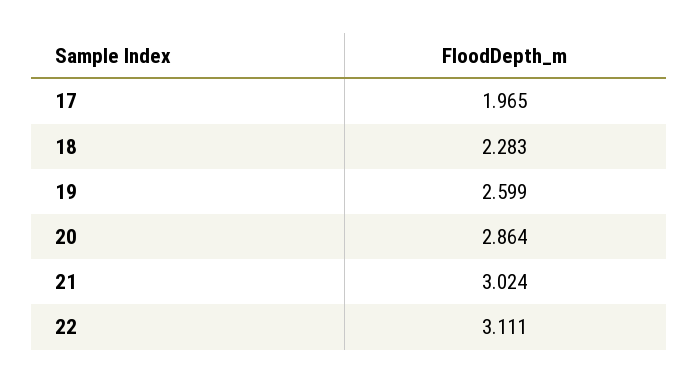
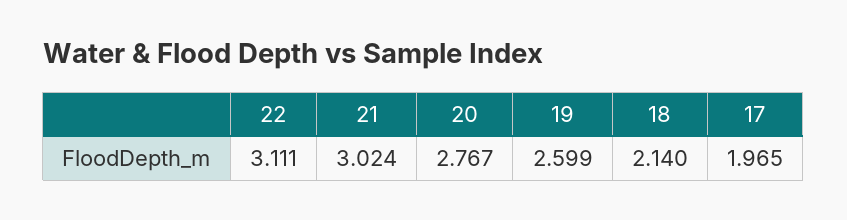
  {
    "17": 1.965,
-   "18": 2.283,
+   "18": 2.14,
    "19": 2.599,
-   "20": 2.864,
+   "20": 2.767,
    "21": 3.024,
    "22": 3.111
  }

